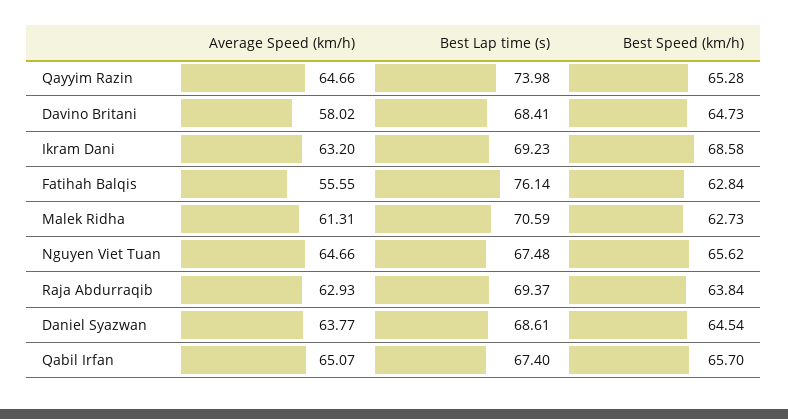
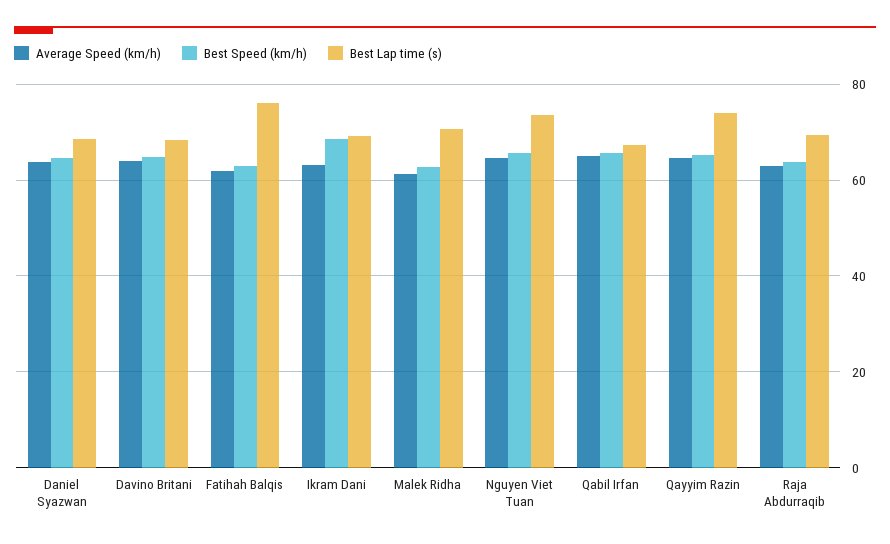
  {
    "Average Speed (km/h)": {
      "Qayyim Razin": 64.66,
-     "Davino Britani": 58.02,
+     "Davino Britani": 64,
      "Ikram Dani": 63.2,
-     "Fatihah Balqis": 55.55,
+     "Fatihah Balqis": 62,
      "Malek Ridha": 61.31,
      "Nguyen Viet Tuan": 64.66,
      "Raja Abdurraqib": 62.93,
      "Daniel Syazwan": 63.77,
      "Qabil Irfan": 65.07
    },
    "Best Lap time (s)": {
      "Qayyim Razin": 73.98,
      "Davino Britani": 68.41,
      "Ikram Dani": 69.23,
      "Fatihah Balqis": 76.14,
      "Malek Ridha": 70.59,
-     "Nguyen Viet Tuan": 67.48,
+     "Nguyen Viet Tuan": 74,
      "Raja Abdurraqib": 69.37,
      "Daniel Syazwan": 68.61,
      "Qabil Irfan": 67.4
    },
    "Best Speed (km/h)": {
      "Qayyim Razin": 65.28,
      "Davino Britani": 64.73,
      "Ikram Dani": 68.58,
      "Fatihah Balqis": 62.84,
      "Malek Ridha": 62.73,
      "Nguyen Viet Tuan": 65.62,
      "Raja Abdurraqib": 63.84,
      "Daniel Syazwan": 64.54,
      "Qabil Irfan": 65.7
    }
  }

